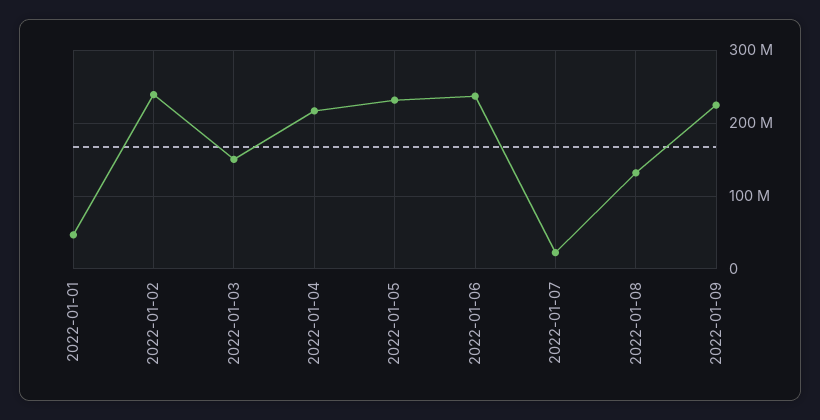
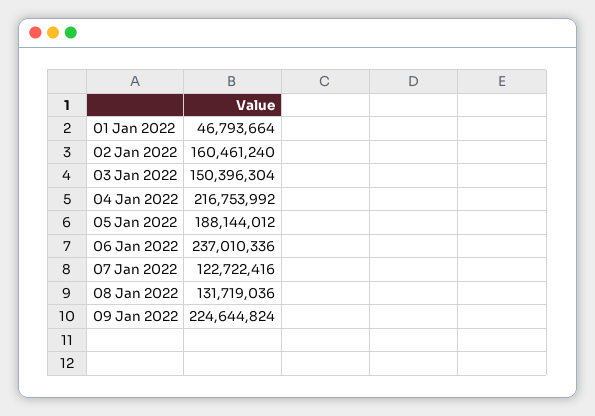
  {
    "2022-01-01": 46793664,
-   "2022-01-02": 240000000,
+   "2022-01-02": 160461240,
    "2022-01-03": 150396304,
    "2022-01-04": 216753992,
-   "2022-01-05": 230000000,
+   "2022-01-05": 188144012,
    "2022-01-06": 237010336,
-   "2022-01-07": 20000000,
+   "2022-01-07": 122722416,
    "2022-01-08": 131719036,
    "2022-01-09": 224644824
  }

